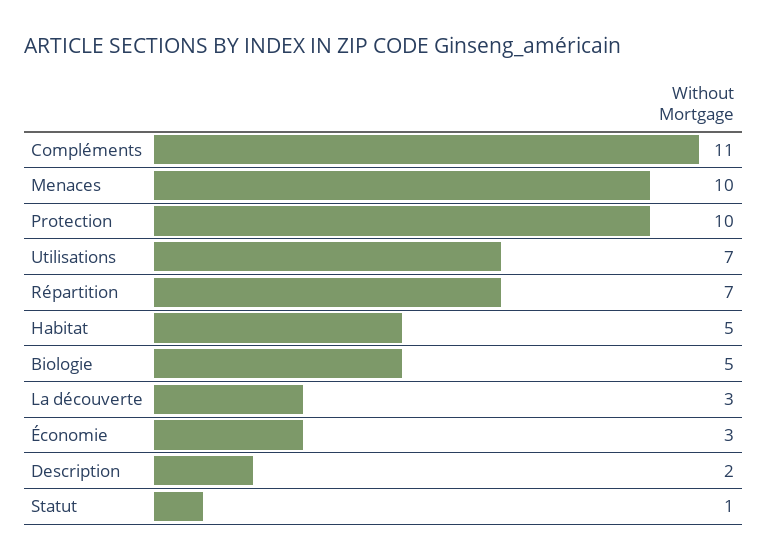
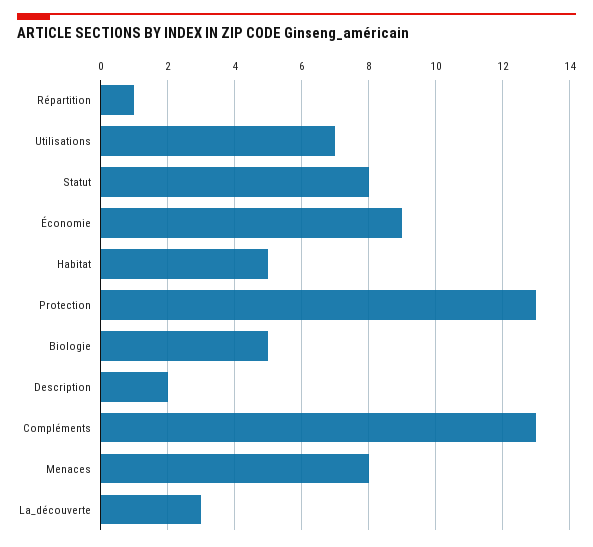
  {
-   "Compléments": 11,
+   "Compléments": 13,
-   "Menaces": 10,
+   "Menaces": 8,
-   "Protection": 10,
+   "Protection": 13,
    "Utilisations": 7,
-   "Répartition": 7,
+   "Répartition": 1,
    "Habitat": 5,
    "Biologie": 5,
    "La découverte": 3,
-   "Économie": 3,
+   "Économie": 9,
    "Description": 2,
-   "Statut": 1
+   "Statut": 8
  }

